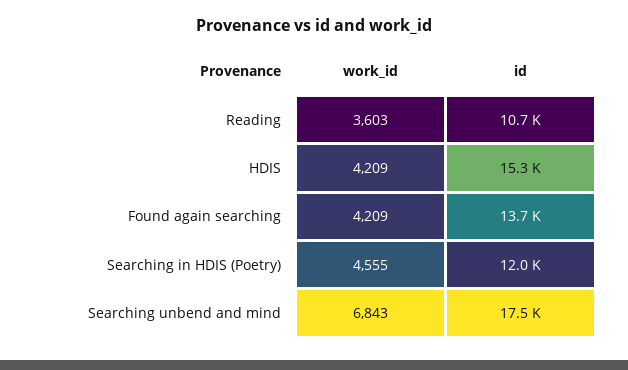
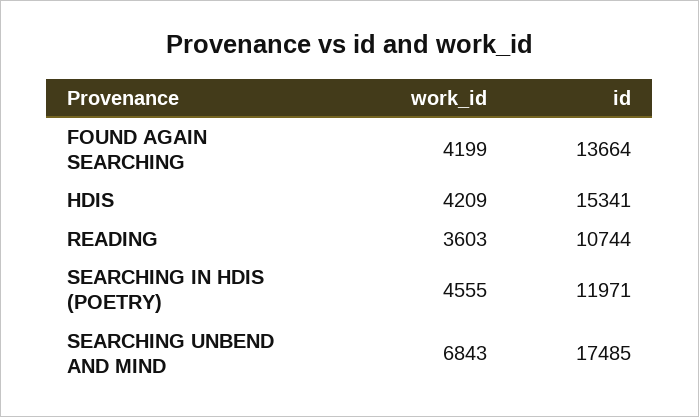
  {
    "work_id": {
      "Reading": 3603,
      "HDIS": 4209,
-     "Found again searching": 4209,
+     "Found again searching": 4199,
      "Searching in HDIS (Poetry)": 4555,
      "Searching unbend and mind": 6843
    },
    "id": {
      "Reading": 10744,
      "HDIS": 15341,
      "Found again searching": 13664,
      "Searching in HDIS (Poetry)": 11971,
      "Searching unbend and mind": 17485
    }
  }

